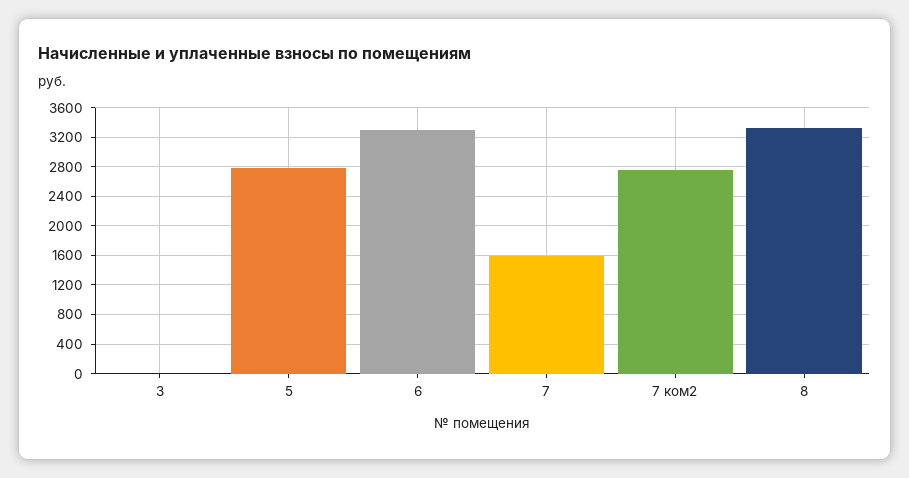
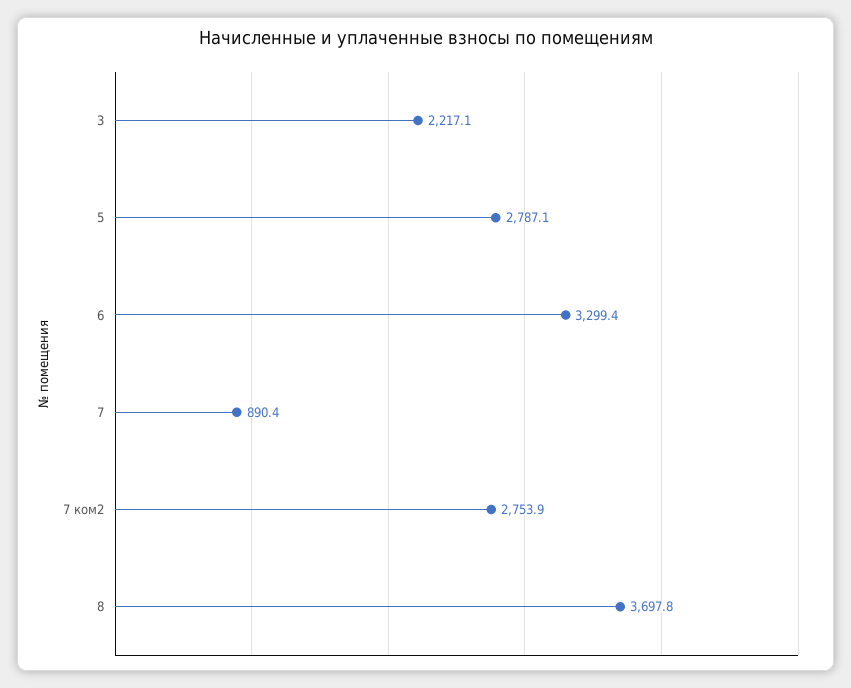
  {
-   "3": 0,
+   "3": 2217.1,
    "5": 2787.1,
    "6": 3299.4,
-   "7": 1600,
+   "7": 890.4,
    "7 ком2": 2753.9,
-   "8": 3300
+   "8": 3697.8
  }

